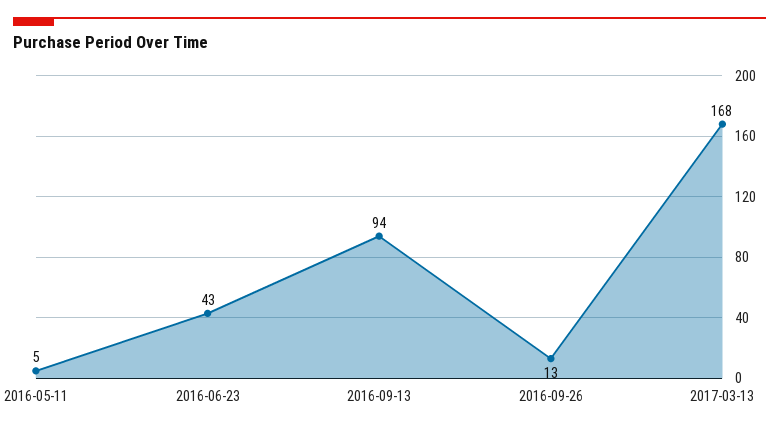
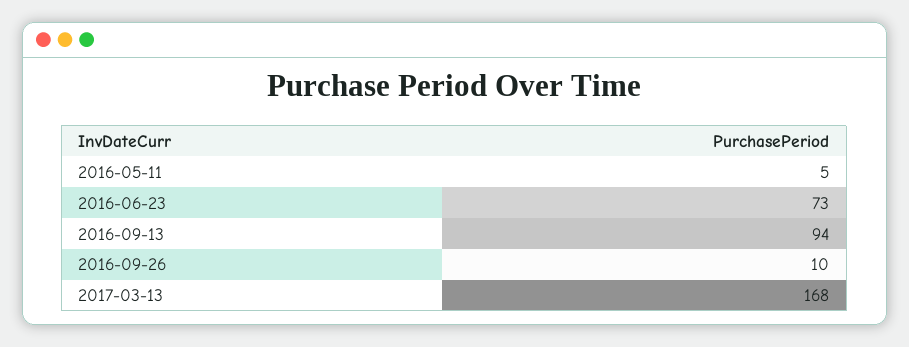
  {
    "2016-05-11": 5,
-   "2016-06-23": 43,
+   "2016-06-23": 73,
    "2016-09-13": 94,
-   "2016-09-26": 13,
+   "2016-09-26": 10,
    "2017-03-13": 168
  }

